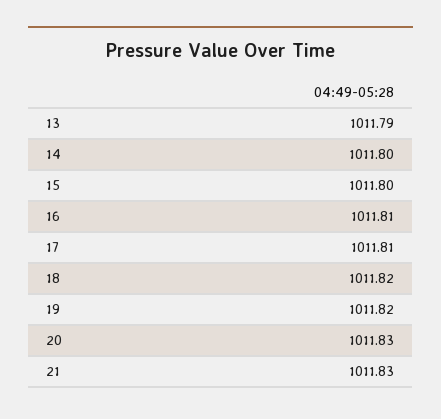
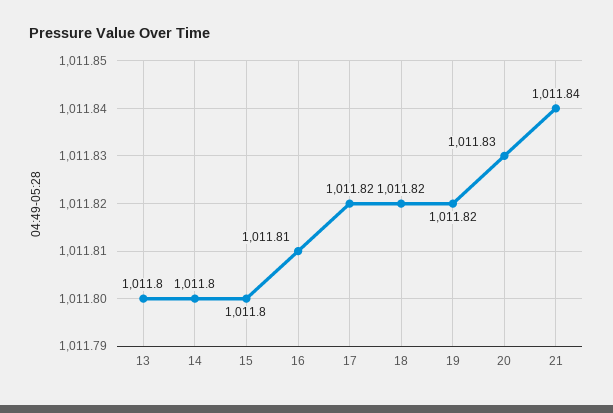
  {
-   "13": 1011.79,
+   "13": 1011.8,
    "14": 1011.8,
    "15": 1011.8,
    "16": 1011.81,
-   "17": 1011.81,
+   "17": 1011.82,
    "18": 1011.82,
    "19": 1011.82,
    "20": 1011.83,
-   "21": 1011.83
+   "21": 1011.84
  }

